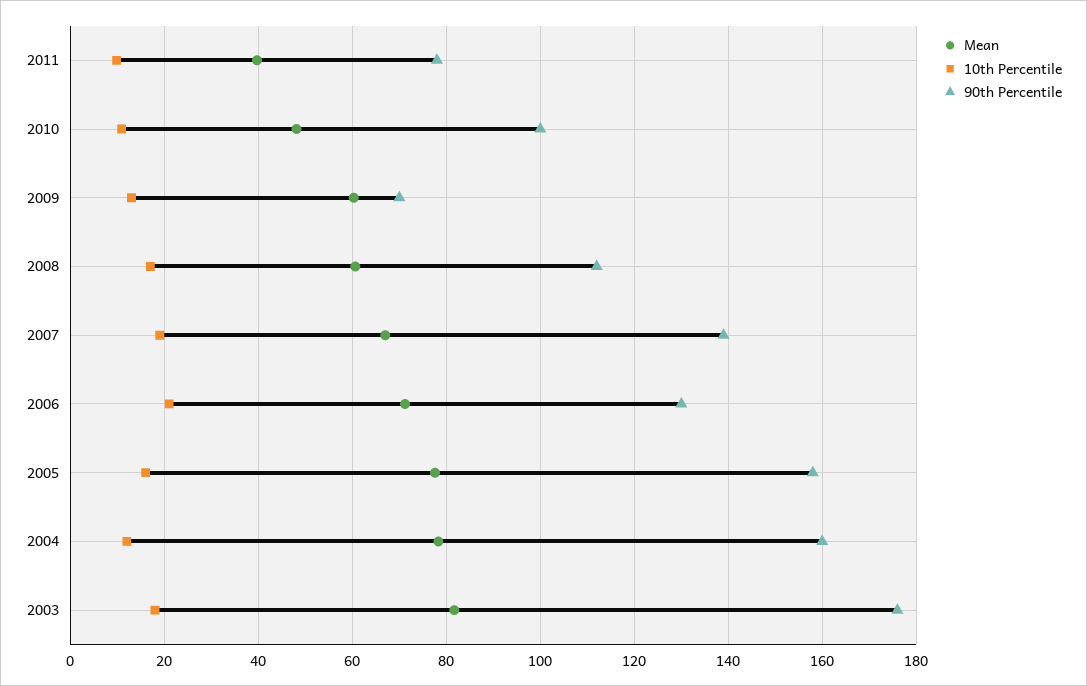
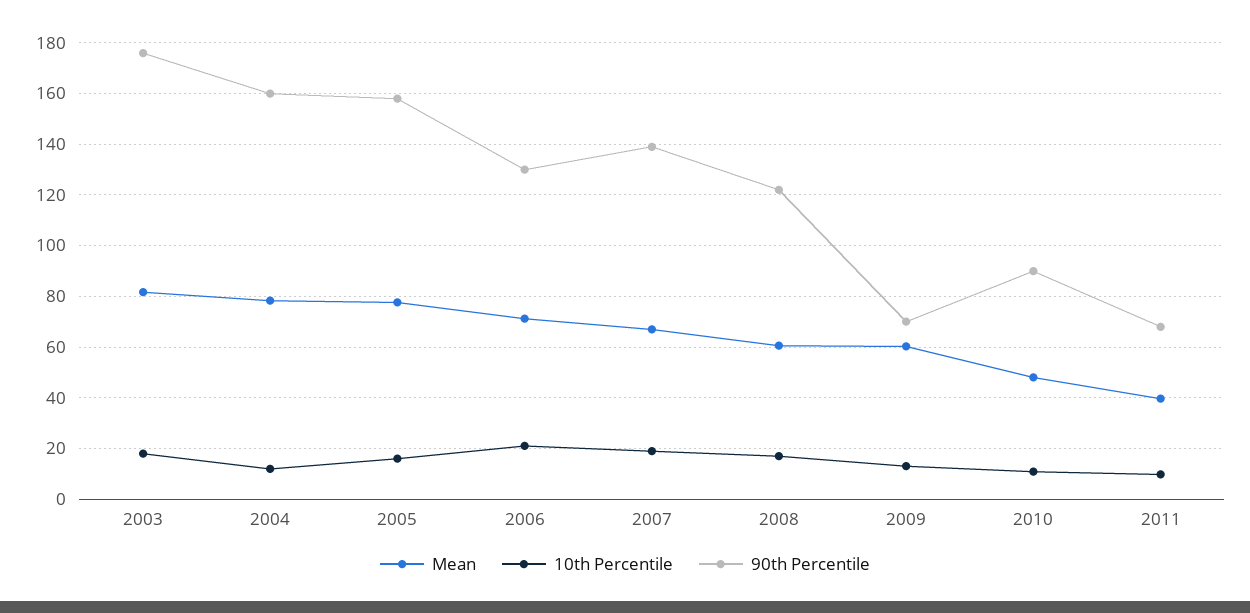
  {
    "Mean": {
      "2011": 40,
      "2010": 48,
      "2009": 60,
      "2008": 60,
      "2007": 68,
      "2006": 72,
      "2005": 78,
      "2004": 78,
      "2003": 82
    },
    "10th Percentile": {
      "2011": 10,
      "2010": 10,
      "2009": 14,
      "2008": 18,
      "2007": 20,
      "2006": 22,
      "2005": 16,
      "2004": 12,
      "2003": 18
    },
    "90th Percentile": {
-     "2011": 78,
+     "2011": 67.5,
-     "2010": 100,
+     "2010": 90,
      "2009": 70,
-     "2008": 112,
+     "2008": 122.5,
      "2007": 140,
      "2006": 130,
      "2005": 158,
      "2004": 160,
      "2003": 176
    }
  }

